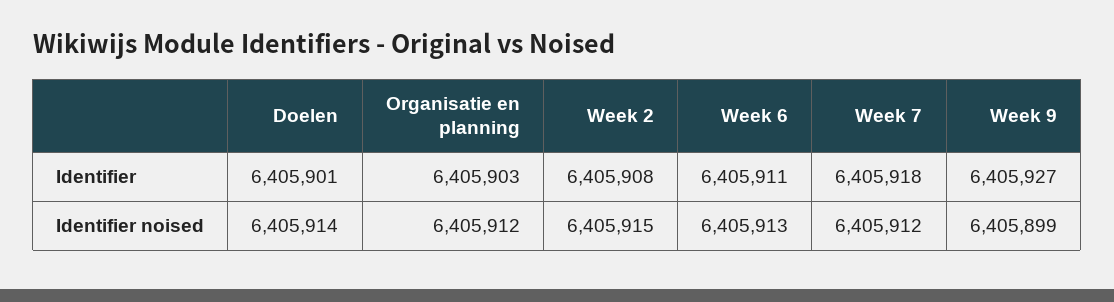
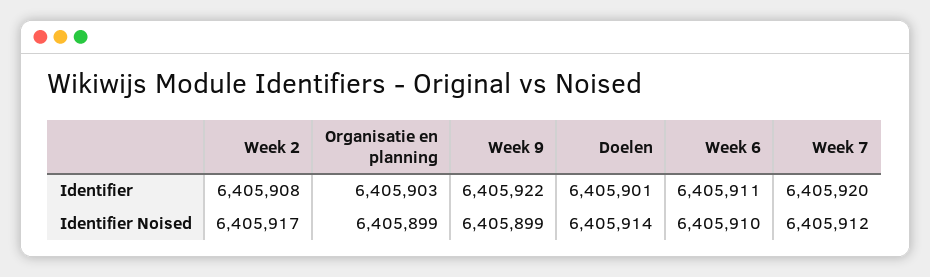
  {
    "Doelen": {
      "Identifier": 6405901,
      "Identifier noised": 6405914
    },
    "Organisatie en planning": {
      "Identifier": 6405903,
-     "Identifier noised": 6405912
+     "Identifier noised": 6405899
    },
    "Week 2": {
      "Identifier": 6405908,
-     "Identifier noised": 6405915
+     "Identifier noised": 6405917
    },
    "Week 6": {
      "Identifier": 6405911,
-     "Identifier noised": 6405913
+     "Identifier noised": 6405910
    },
    "Week 7": {
-     "Identifier": 6405918,
+     "Identifier": 6405920,
      "Identifier noised": 6405912
    },
    "Week 9": {
-     "Identifier": 6405927,
+     "Identifier": 6405922,
      "Identifier noised": 6405899
    }
  }

